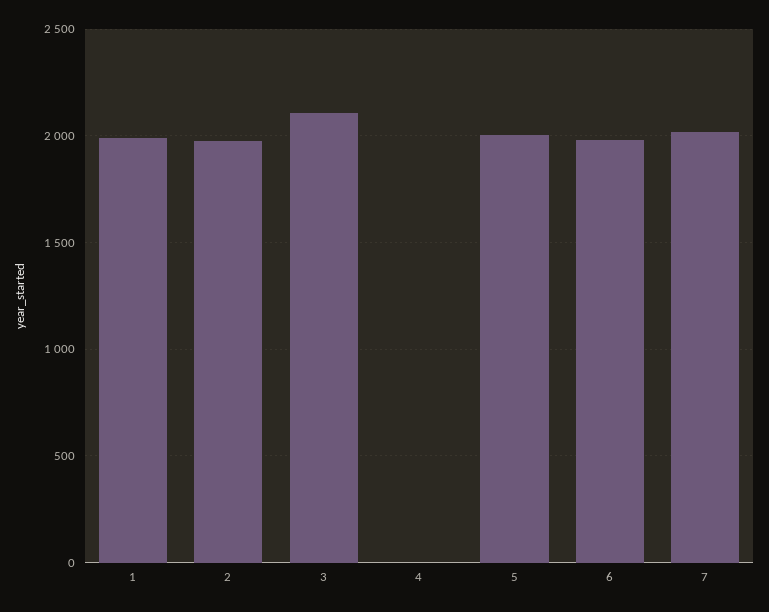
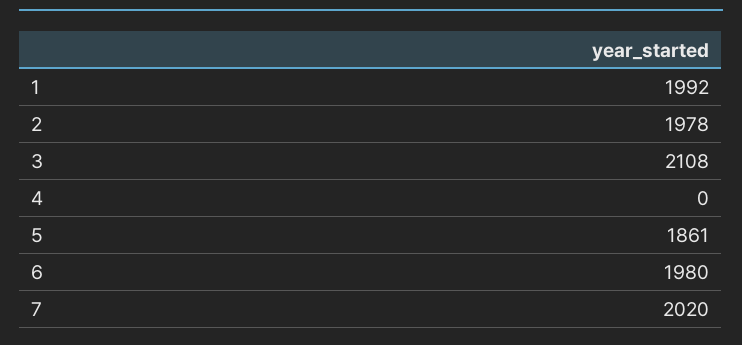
  {
    "1": 1992,
    "2": 1978,
    "3": 2108,
    "4": 0,
-   "5": 2000,
+   "5": 1861,
    "6": 1980,
    "7": 2020
  }

